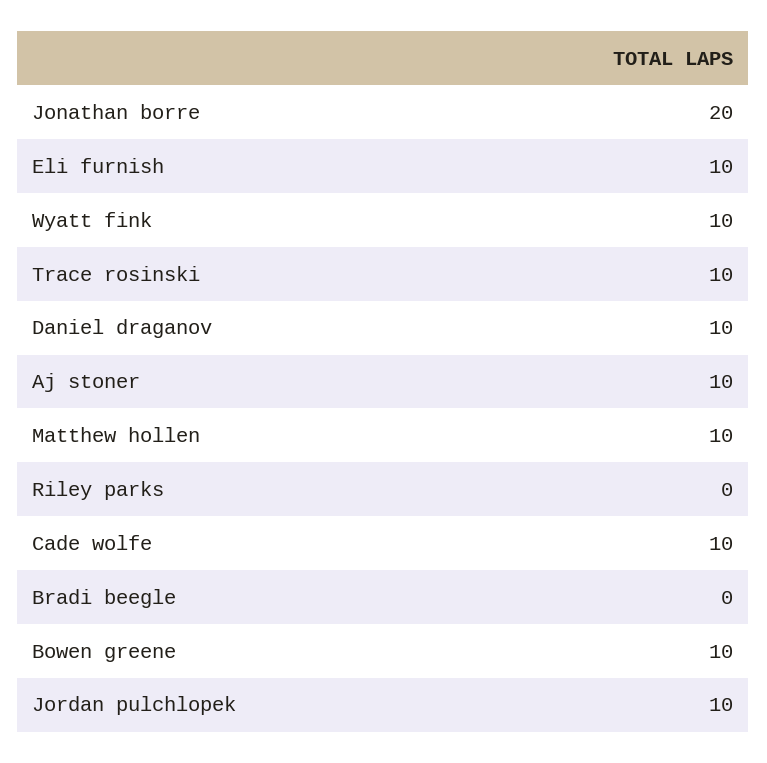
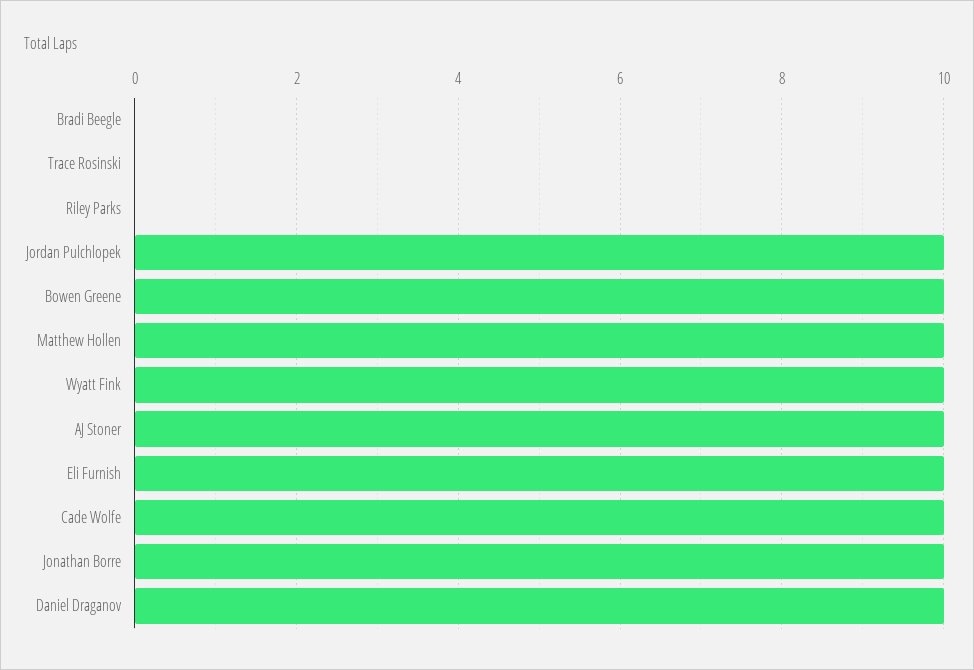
  {
-   "Jonathan borre": 20,
+   "Jonathan borre": 10,
    "Eli furnish": 10,
    "Wyatt fink": 10,
-   "Trace rosinski": 10,
+   "Trace rosinski": 0,
    "Daniel draganov": 10,
    "Aj stoner": 10,
    "Matthew hollen": 10,
    "Riley parks": 0,
    "Cade wolfe": 10,
    "Bradi beegle": 0,
    "Bowen greene": 10,
    "Jordan pulchlopek": 10
  }

